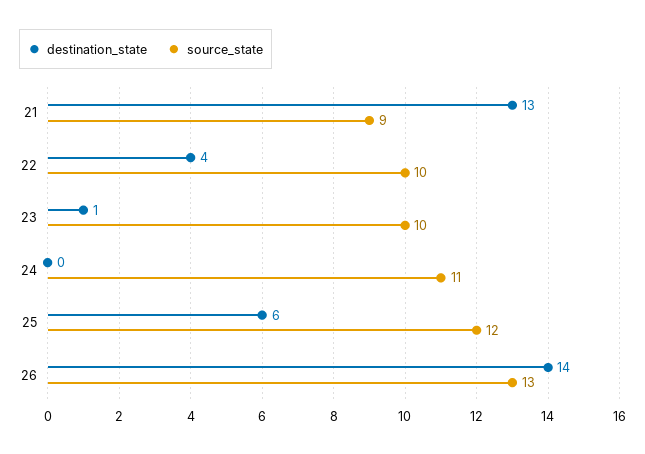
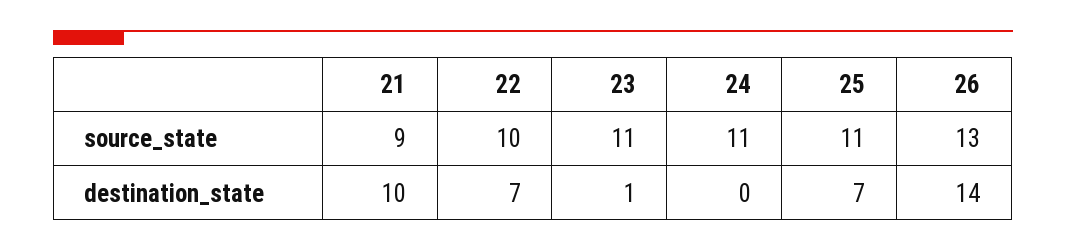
  {
    "destination_state": {
-     "21": 13,
+     "21": 10,
-     "22": 4,
+     "22": 7,
      "23": 1,
      "24": 0,
-     "25": 6,
+     "25": 7,
      "26": 14
    },
    "source_state": {
      "21": 9,
      "22": 10,
-     "23": 10,
+     "23": 11,
      "24": 11,
-     "25": 12,
+     "25": 11,
      "26": 13
    }
  }

